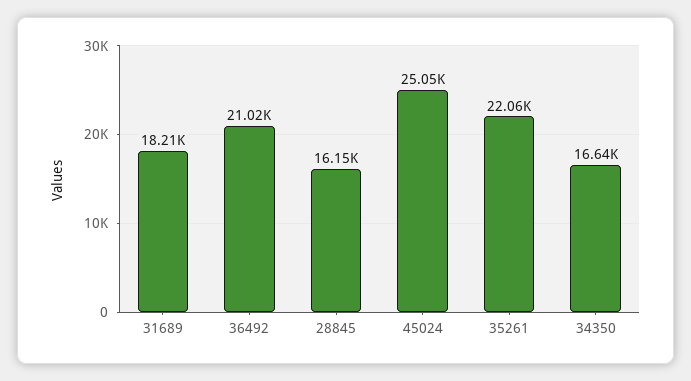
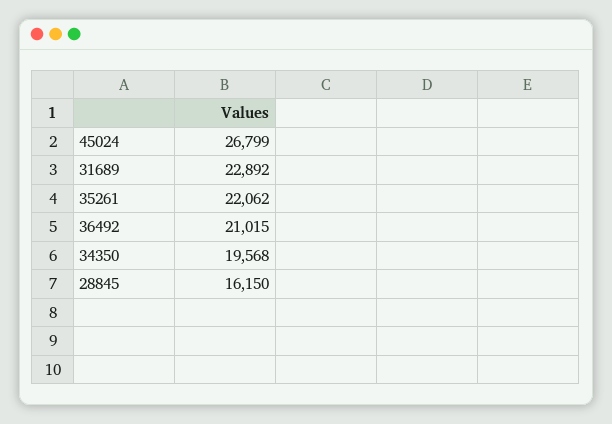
  {
-   "31689": 18210,
+   "31689": 22892,
    "36492": 21015,
    "28845": 16150,
-   "45024": 25050,
+   "45024": 26799,
    "35261": 22062,
-   "34350": 16640
+   "34350": 19568
  }

